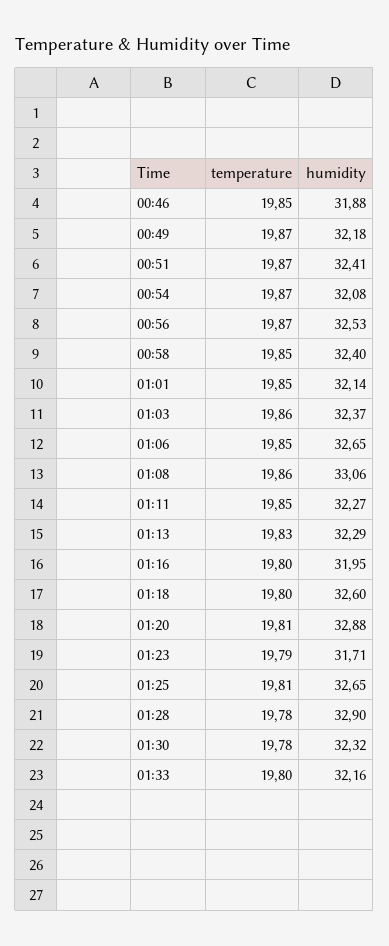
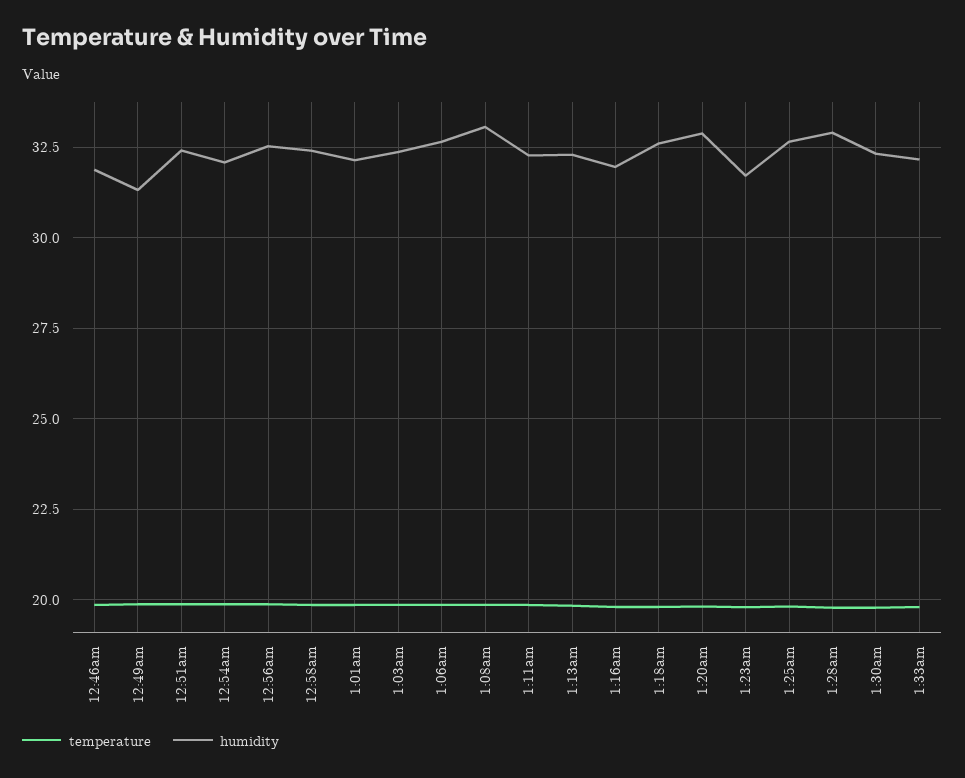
  {
    "temperature": {
      "00:46": 19.85,
      "00:49": 19.87,
      "00:51": 19.87,
      "00:54": 19.87,
      "00:56": 19.87,
      "00:58": 19.85,
      "01:01": 19.85,
      "01:03": 19.86,
      "01:06": 19.85,
      "01:08": 19.86,
      "01:11": 19.85,
      "01:13": 19.83,
      "01:16": 19.8,
      "01:18": 19.8,
      "01:20": 19.81,
      "01:23": 19.79,
      "01:25": 19.81,
      "01:28": 19.78,
      "01:30": 19.78,
      "01:33": 19.8
    },
    "humidity": {
      "00:46": 31.88,
-     "00:49": 32.18,
+     "00:49": 31.25,
      "00:51": 32.41,
      "00:54": 32.08,
      "00:56": 32.53,
      "00:58": 32.4,
      "01:01": 32.14,
      "01:03": 32.37,
      "01:06": 32.65,
      "01:08": 33.06,
      "01:11": 32.27,
      "01:13": 32.29,
      "01:16": 31.95,
      "01:18": 32.6,
      "01:20": 32.88,
      "01:23": 31.71,
      "01:25": 32.65,
      "01:28": 32.9,
      "01:30": 32.32,
      "01:33": 32.16
    }
  }

